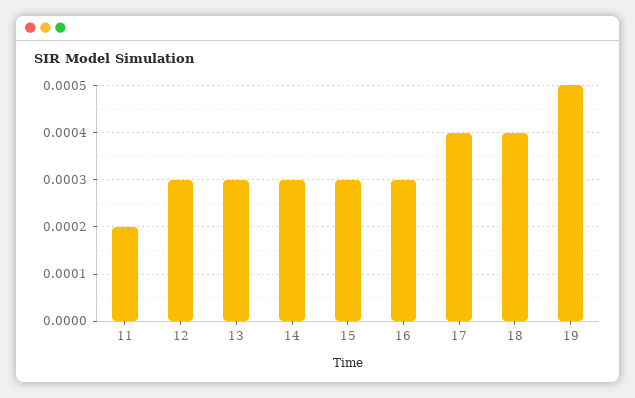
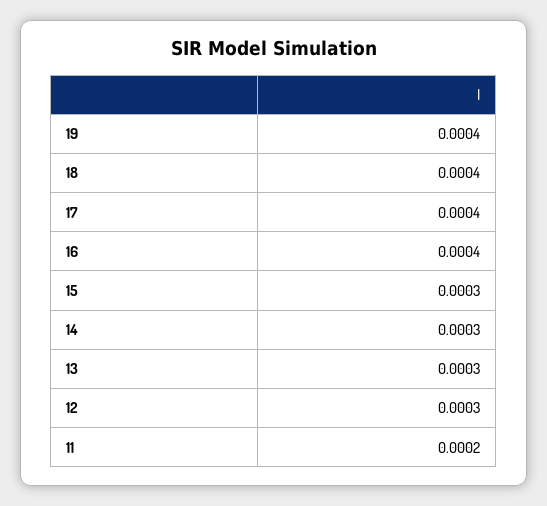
  {
    "11": 0.0002,
    "12": 0.0003,
    "13": 0.0003,
    "14": 0.0003,
    "15": 0.0003,
-   "16": 0.0003,
+   "16": 0.0004,
    "17": 0.0004,
    "18": 0.0004,
-   "19": 0.0005
+   "19": 0.0004
  }

